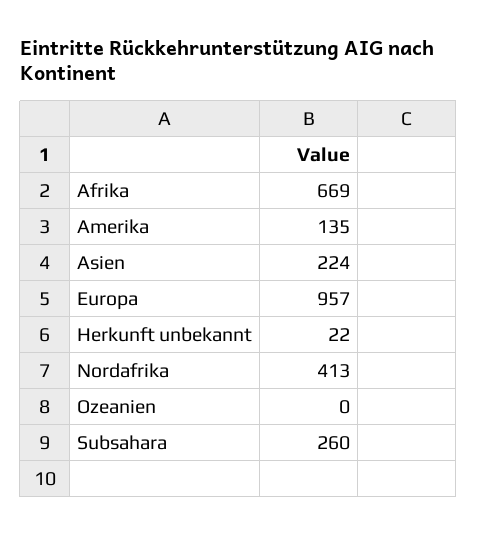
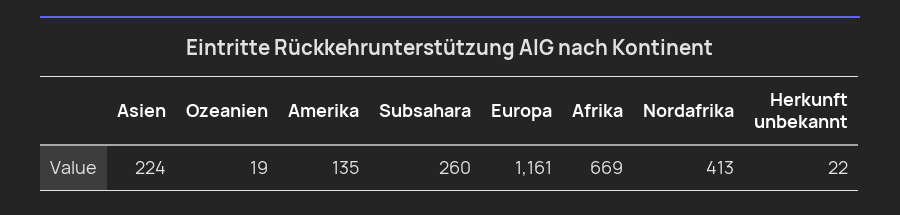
  {
    "Afrika": 669,
    "Amerika": 135,
    "Asien": 224,
-   "Europa": 957,
+   "Europa": 1161,
    "Herkunft unbekannt": 22,
    "Nordafrika": 413,
-   "Ozeanien": 0,
+   "Ozeanien": 19,
    "Subsahara": 260
  }

